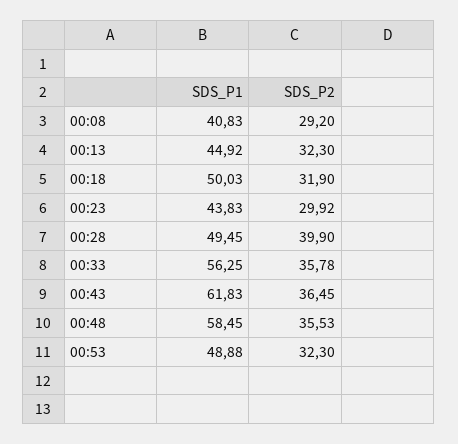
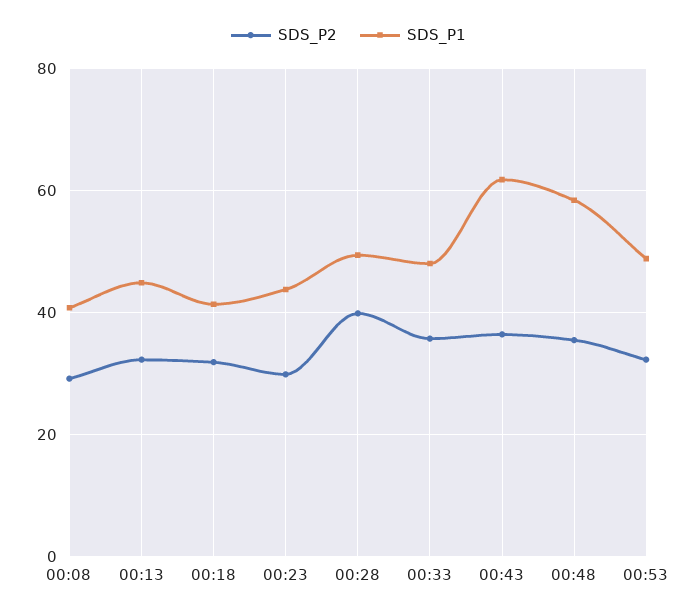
  {
    "SDS_P1": {
      "00:08": 40.83,
      "00:13": 44.92,
-     "00:18": 50.03,
+     "00:18": 42,
      "00:23": 43.83,
      "00:28": 49.45,
-     "00:33": 56.25,
+     "00:33": 48,
      "00:43": 61.83,
      "00:48": 58.45,
      "00:53": 48.88
    },
    "SDS_P2": {
      "00:08": 29.2,
      "00:13": 32.3,
      "00:18": 31.9,
      "00:23": 29.92,
      "00:28": 39.9,
      "00:33": 35.78,
      "00:43": 36.45,
      "00:48": 35.53,
      "00:53": 32.3
    }
  }

